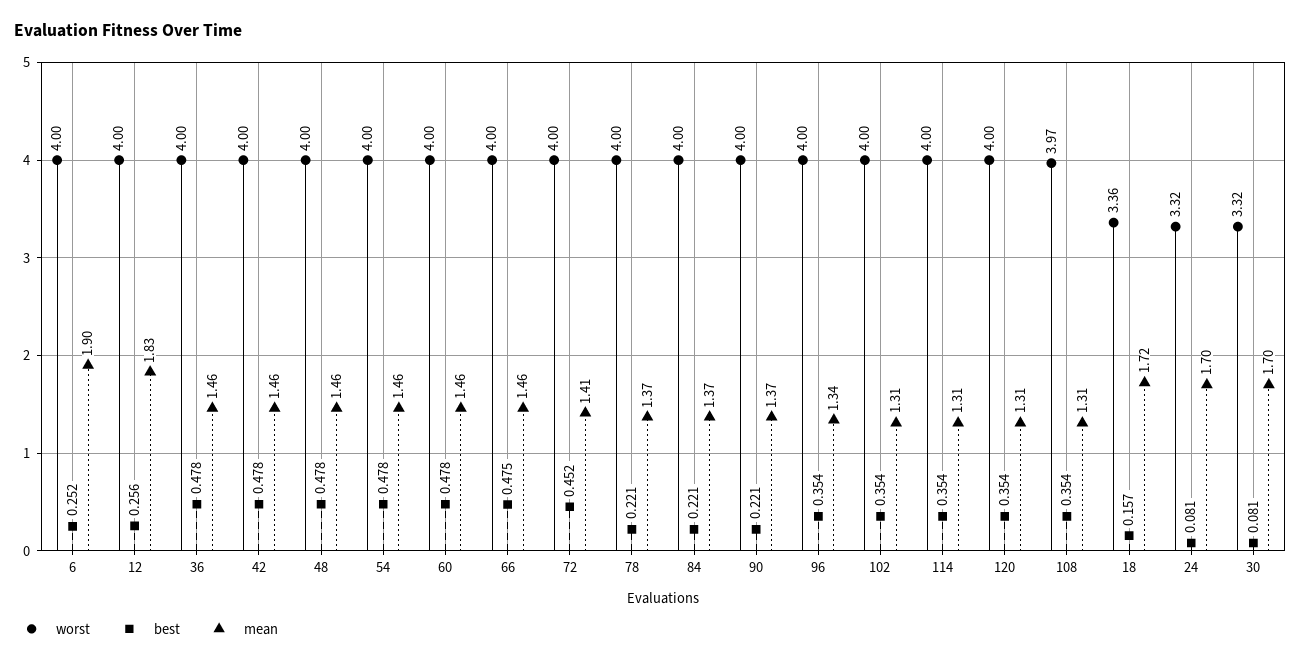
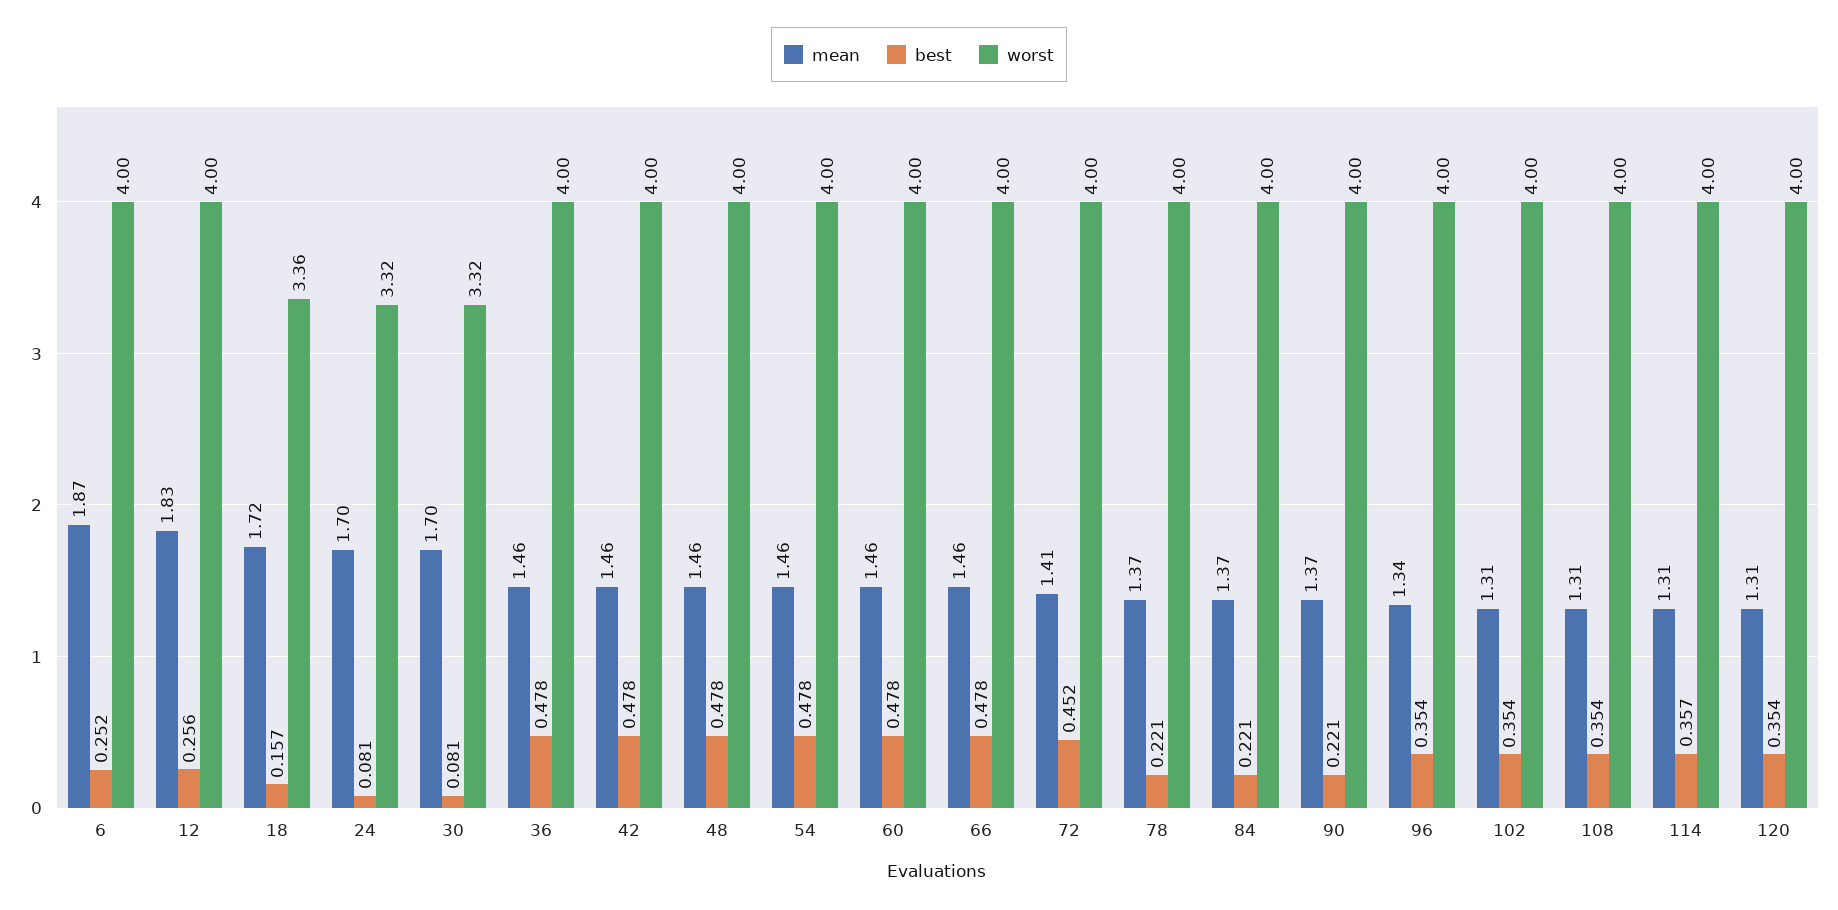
  {
    "worst": {
      "6": 4,
      "12": 4,
      "36": 4,
      "42": 4,
      "48": 4,
      "54": 4,
      "60": 4,
      "66": 4,
      "72": 4,
      "78": 4,
      "84": 4,
      "90": 4,
      "96": 4,
      "102": 4,
      "114": 4,
      "120": 4,
-     "108": 3.97,
+     "108": 4,
      "18": 3.36,
      "24": 3.32,
      "30": 3.32
    },
    "best": {
      "6": 0.252,
      "12": 0.256,
      "36": 0.478,
      "42": 0.478,
      "48": 0.478,
      "54": 0.478,
      "60": 0.478,
-     "66": 0.475,
+     "66": 0.478,
      "72": 0.452,
      "78": 0.221,
      "84": 0.221,
      "90": 0.221,
      "96": 0.354,
      "102": 0.354,
-     "114": 0.354,
+     "114": 0.357,
      "120": 0.354,
      "108": 0.354,
      "18": 0.157,
      "24": 0.081,
      "30": 0.081
    },
    "mean": {
-     "6": 1.9,
+     "6": 1.87,
      "12": 1.83,
      "36": 1.46,
      "42": 1.46,
      "48": 1.46,
      "54": 1.46,
      "60": 1.46,
      "66": 1.46,
      "72": 1.41,
      "78": 1.37,
      "84": 1.37,
      "90": 1.37,
      "96": 1.34,
      "102": 1.31,
      "114": 1.31,
      "120": 1.31,
      "108": 1.31,
      "18": 1.72,
      "24": 1.7,
      "30": 1.7
    }
  }

